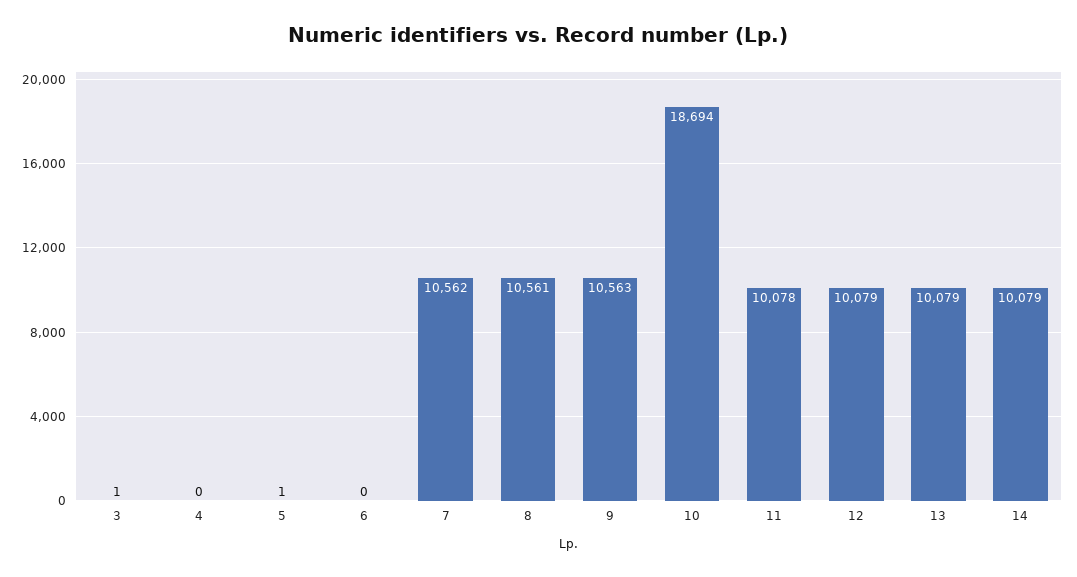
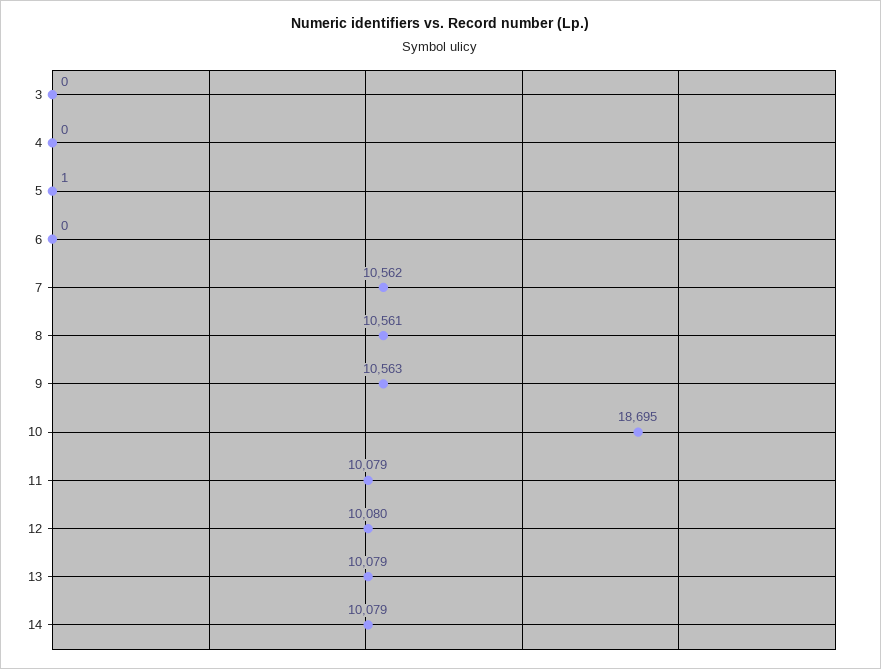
  {
-   "3": 1,
+   "3": 0,
    "4": 0,
    "5": 1,
    "6": 0,
    "7": 10562,
    "8": 10561,
    "9": 10563,
-   "10": 18694,
+   "10": 18695,
-   "11": 10078,
+   "11": 10079,
-   "12": 10079,
+   "12": 10080,
    "13": 10079,
    "14": 10079
  }

